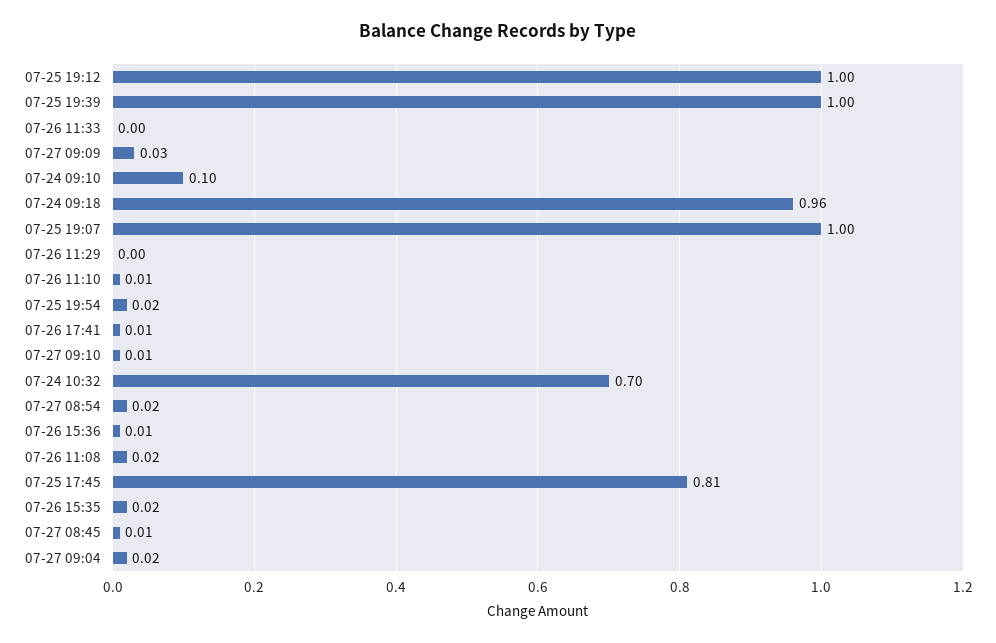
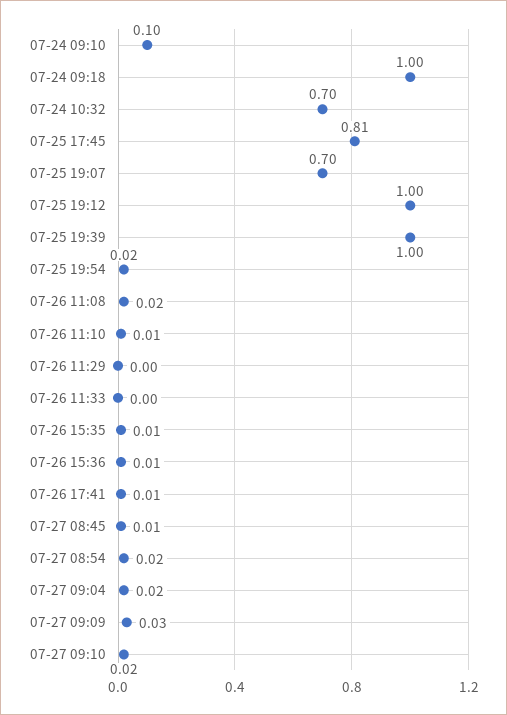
  {
    "07-25 19:12": 1,
    "07-25 19:39": 1,
    "07-26 11:33": 0,
    "07-27 09:09": 0.03,
    "07-24 09:10": 0.1,
-   "07-24 09:18": 0.96,
+   "07-24 09:18": 1,
-   "07-25 19:07": 1,
+   "07-25 19:07": 0.7,
    "07-26 11:29": 0,
    "07-26 11:10": 0.01,
    "07-25 19:54": 0.02,
    "07-26 17:41": 0.01,
-   "07-27 09:10": 0.01,
+   "07-27 09:10": 0.02,
    "07-24 10:32": 0.7,
    "07-27 08:54": 0.02,
    "07-26 15:36": 0.01,
    "07-26 11:08": 0.02,
    "07-25 17:45": 0.81,
-   "07-26 15:35": 0.02,
+   "07-26 15:35": 0.01,
    "07-27 08:45": 0.01,
    "07-27 09:04": 0.02
  }

